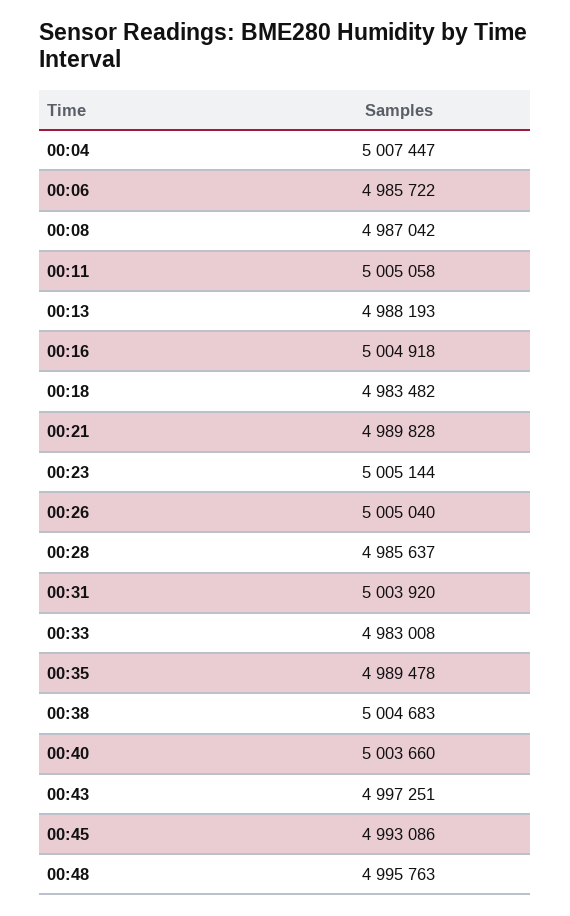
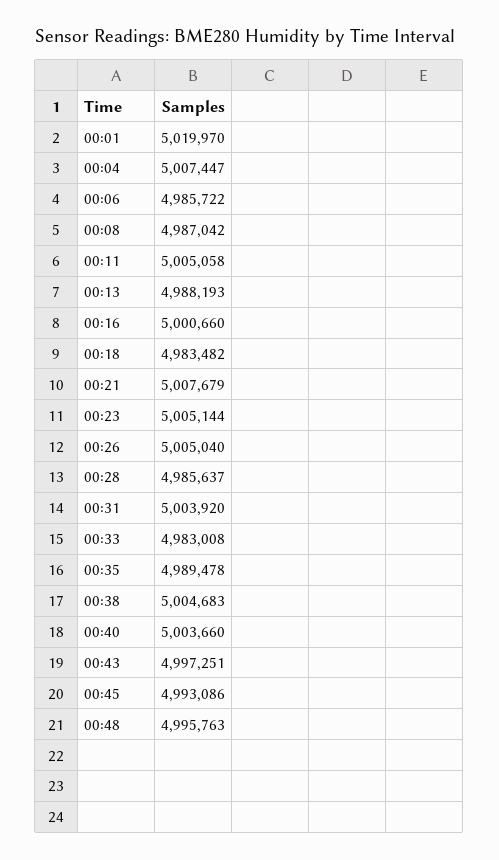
  {
    "00:04": 5007447,
    "00:06": 4985722,
    "00:08": 4987042,
    "00:11": 5005058,
    "00:13": 4988193,
-   "00:16": 5004918,
+   "00:16": 5000660,
    "00:18": 4983482,
-   "00:21": 4989828,
+   "00:21": 5007679,
    "00:23": 5005144,
    "00:26": 5005040,
    "00:28": 4985637,
    "00:31": 5003920,
    "00:33": 4983008,
    "00:35": 4989478,
    "00:38": 5004683,
    "00:40": 5003660,
    "00:43": 4997251,
    "00:45": 4993086,
-   "00:48": 4995763
+   "00:48": 4995763,
+   "00:01": 5019970
  }

